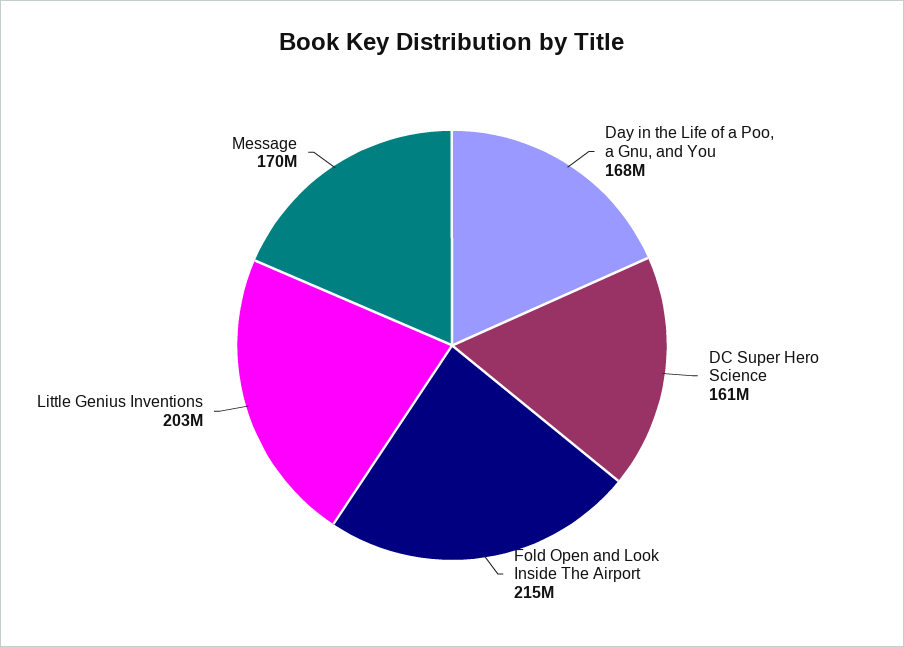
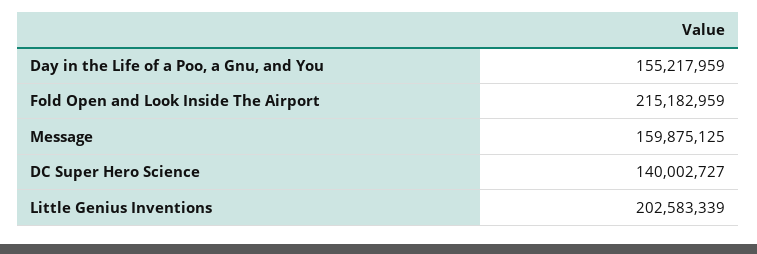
  {
-   "Day in the Life of a Poo, a Gnu, and You": 168000000,
+   "Day in the Life of a Poo, a Gnu, and You": 155217959,
-   "DC Super Hero Science": 161000000,
+   "DC Super Hero Science": 140002727,
    "Fold Open and Look Inside The Airport": 215182959,
    "Little Genius Inventions": 202583339,
-   "Message": 170000000
+   "Message": 159875125
  }

